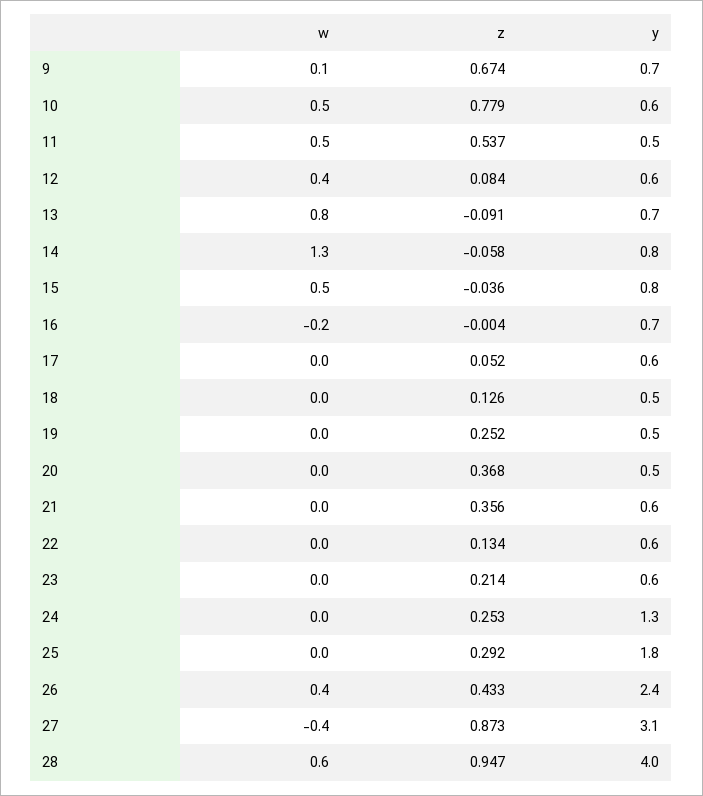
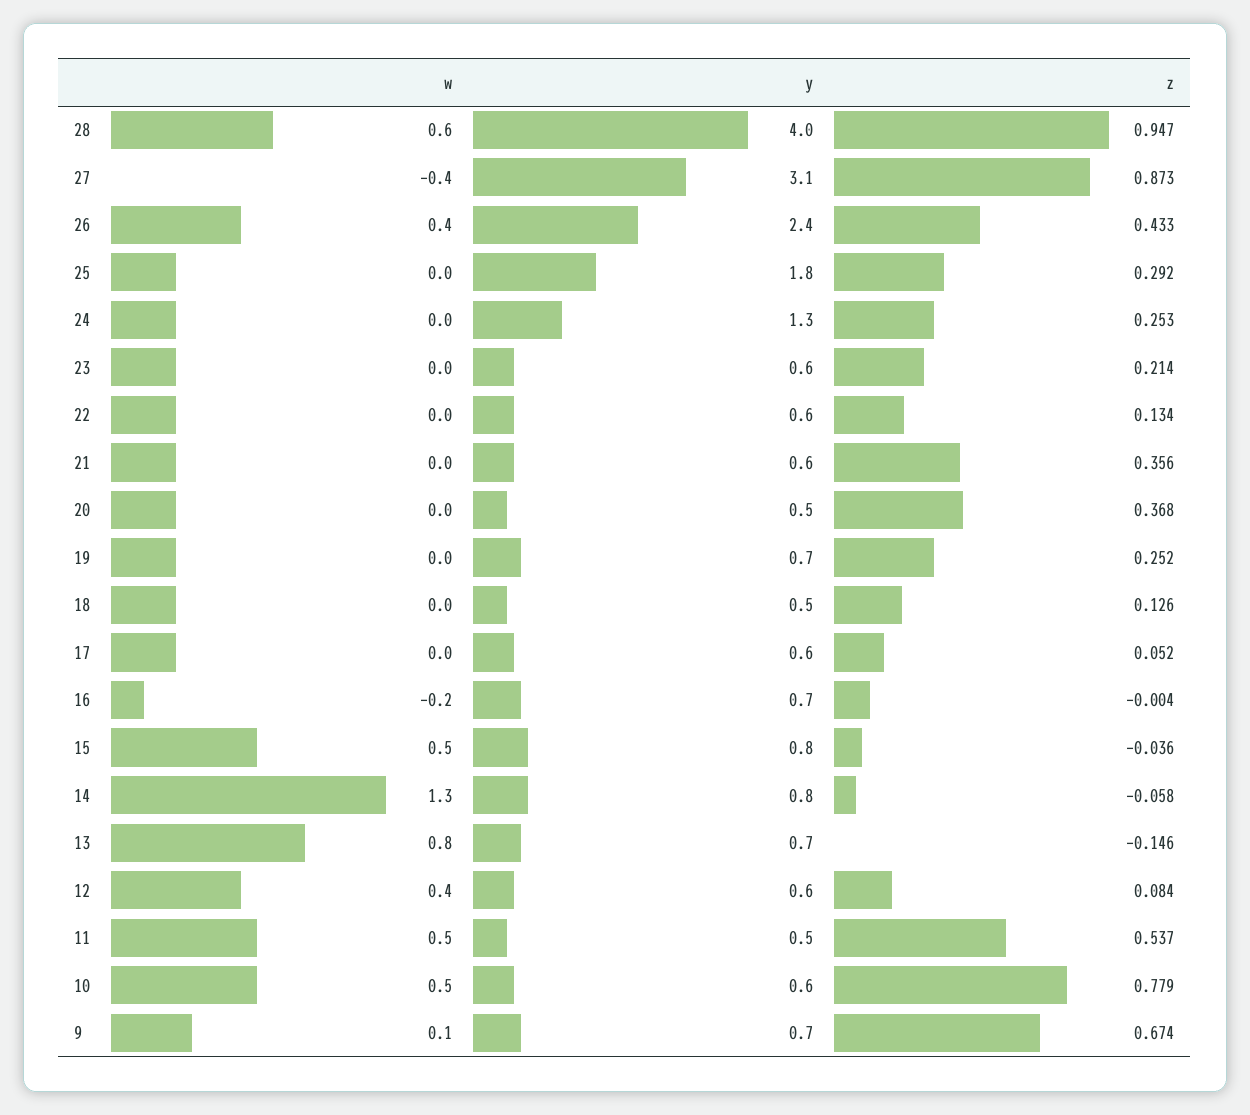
  {
    "w": {
      "9": 0.1,
      "10": 0.5,
      "11": 0.5,
      "12": 0.4,
      "13": 0.8,
      "14": 1.3,
      "15": 0.5,
      "16": -0.2,
      "17": 0,
      "18": 0,
      "19": 0,
      "20": 0,
      "21": 0,
      "22": 0,
      "23": 0,
      "24": 0,
      "25": 0,
      "26": 0.4,
      "27": -0.4,
      "28": 0.6
    },
    "z": {
      "9": 0.674,
      "10": 0.779,
      "11": 0.537,
      "12": 0.084,
-     "13": -0.091,
+     "13": -0.146,
      "14": -0.058,
      "15": -0.036,
      "16": -0.004,
      "17": 0.052,
      "18": 0.126,
      "19": 0.252,
      "20": 0.368,
      "21": 0.356,
      "22": 0.134,
      "23": 0.214,
      "24": 0.253,
      "25": 0.292,
      "26": 0.433,
      "27": 0.873,
      "28": 0.947
    },
    "y": {
      "9": 0.7,
      "10": 0.6,
      "11": 0.5,
      "12": 0.6,
      "13": 0.7,
      "14": 0.8,
      "15": 0.8,
      "16": 0.7,
      "17": 0.6,
      "18": 0.5,
-     "19": 0.5,
+     "19": 0.7,
      "20": 0.5,
      "21": 0.6,
      "22": 0.6,
      "23": 0.6,
      "24": 1.3,
      "25": 1.8,
      "26": 2.4,
      "27": 3.1,
      "28": 4
    }
  }

